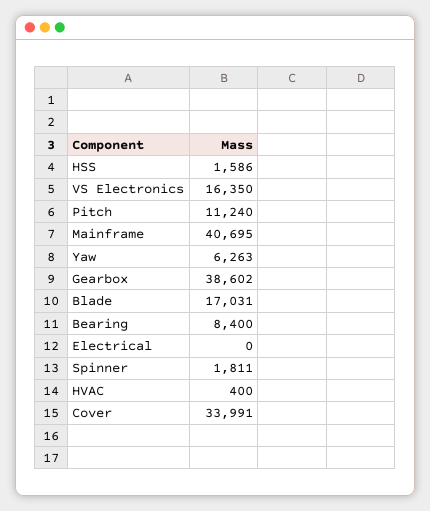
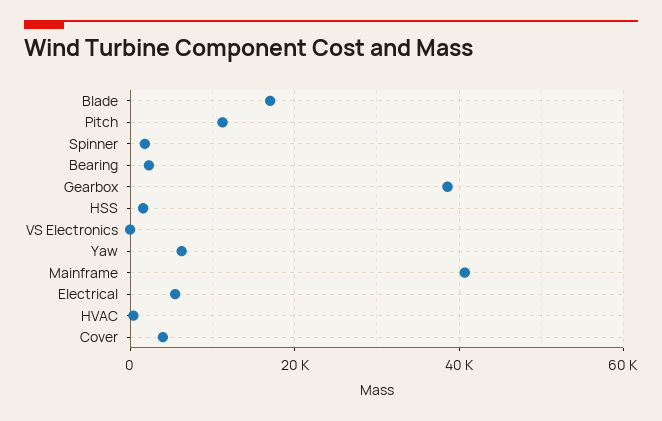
  {
    "HSS": 1586,
-   "VS Electronics": 16350,
+   "VS Electronics": 0,
    "Pitch": 11240,
    "Mainframe": 40695,
    "Yaw": 6263,
    "Gearbox": 38602,
    "Blade": 17031,
-   "Bearing": 8400,
+   "Bearing": 2000,
-   "Electrical": 0,
+   "Electrical": 6000,
    "Spinner": 1811,
    "HVAC": 400,
-   "Cover": 33991
+   "Cover": 4000
  }

